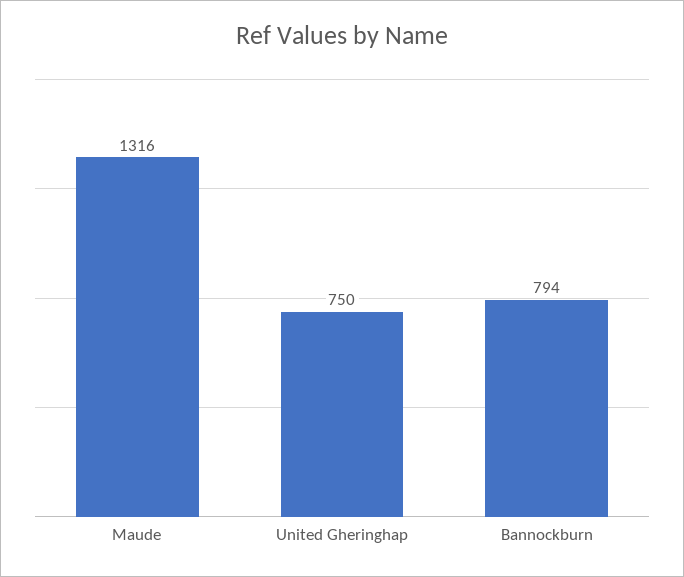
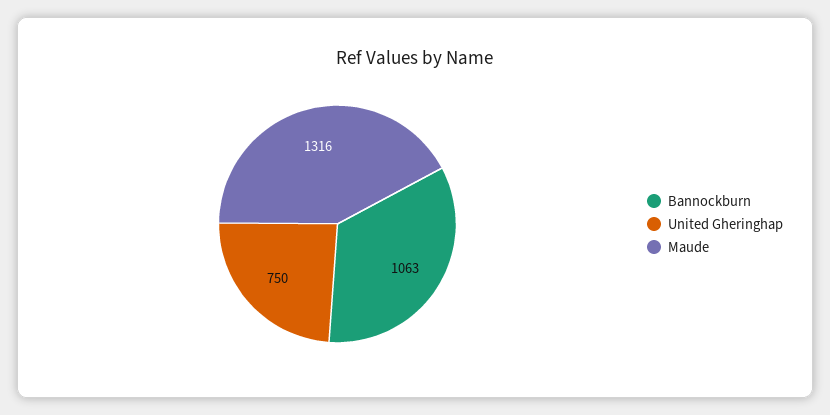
  {
    "Maude": 1316,
    "United Gheringhap": 750,
-   "Bannockburn": 794
+   "Bannockburn": 1063
  }

